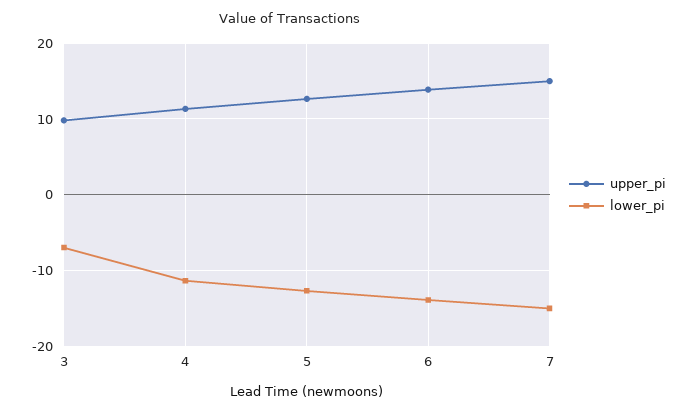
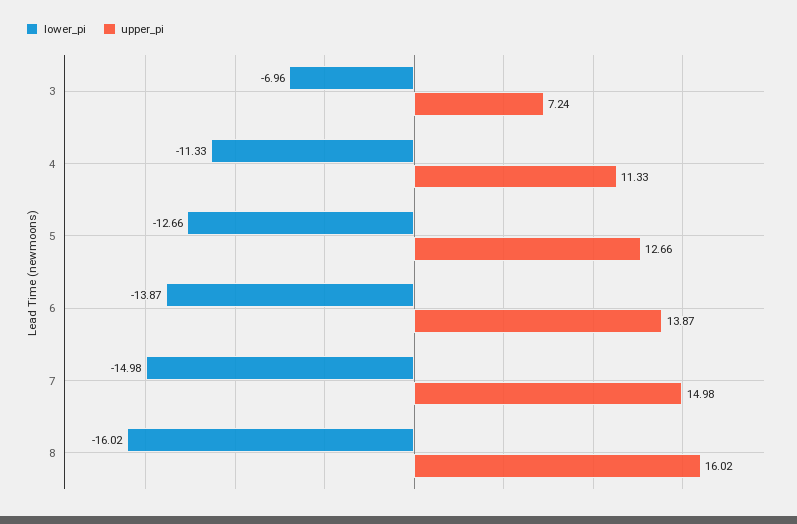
  {
    "upper_pi": {
-     "3": 10,
+     "3": 7.24,
      "4": 11.33,
      "5": 12.66,
      "6": 13.87,
-     "7": 14.98
+     "7": 14.98,
+     "8": 16.02
    },
    "lower_pi": {
      "3": -6.96,
      "4": -11.33,
      "5": -12.66,
      "6": -13.87,
-     "7": -14.98
+     "7": -14.98,
+     "8": -16.02
    }
  }

